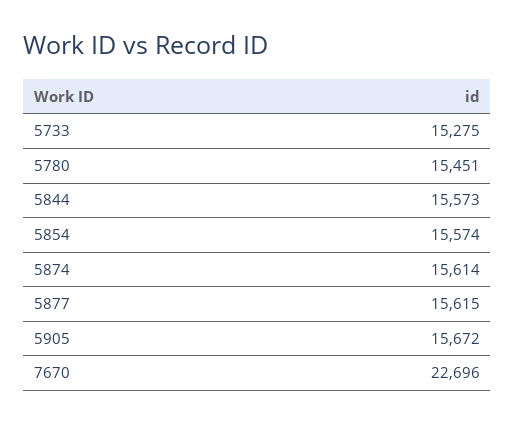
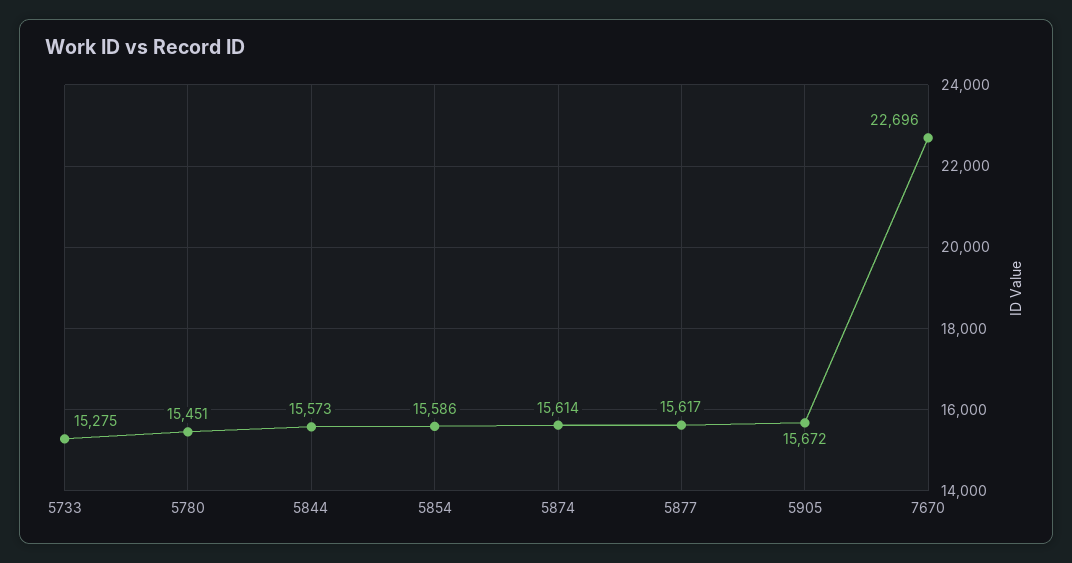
  {
    "5733": 15275,
    "5780": 15451,
    "5844": 15573,
-   "5854": 15574,
+   "5854": 15586,
    "5874": 15614,
-   "5877": 15615,
+   "5877": 15617,
    "5905": 15672,
    "7670": 22696
  }

